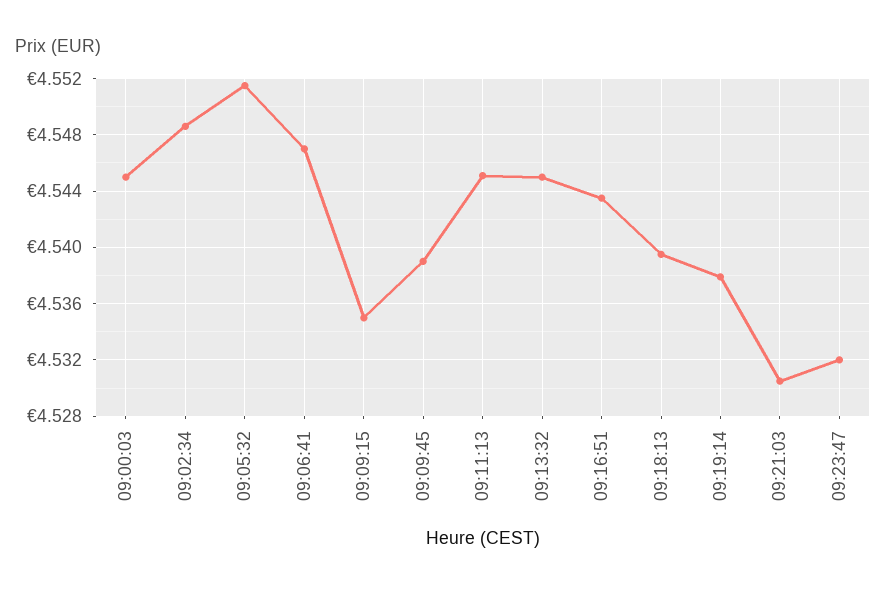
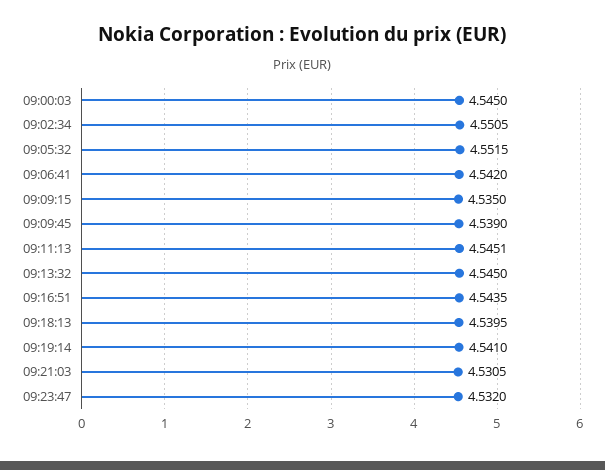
  {
    "09:00:03": 4.545,
-   "09:02:34": 4.5485,
+   "09:02:34": 4.5505,
    "09:05:32": 4.5515,
-   "09:06:41": 4.547,
+   "09:06:41": 4.542,
    "09:09:15": 4.535,
    "09:09:45": 4.539,
    "09:11:13": 4.5451,
    "09:13:32": 4.545,
    "09:16:51": 4.5435,
    "09:18:13": 4.5395,
-   "09:19:14": 4.538,
+   "09:19:14": 4.541,
    "09:21:03": 4.5305,
    "09:23:47": 4.532
  }

